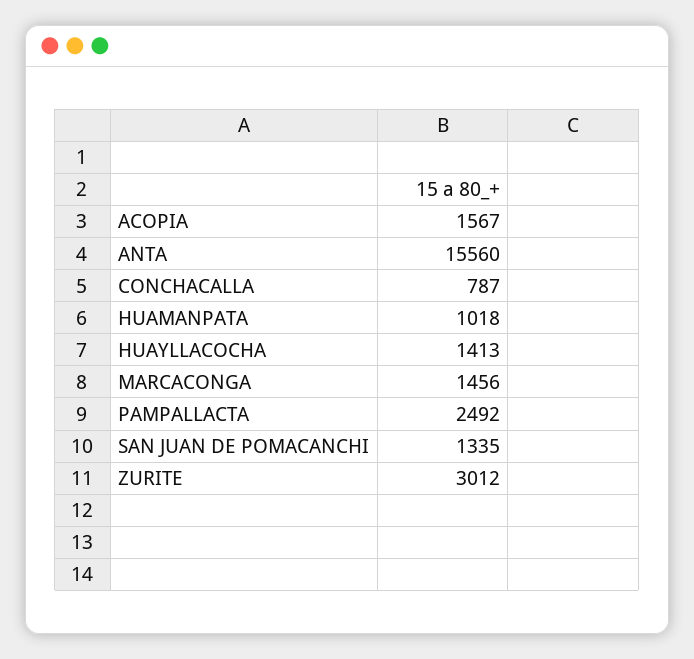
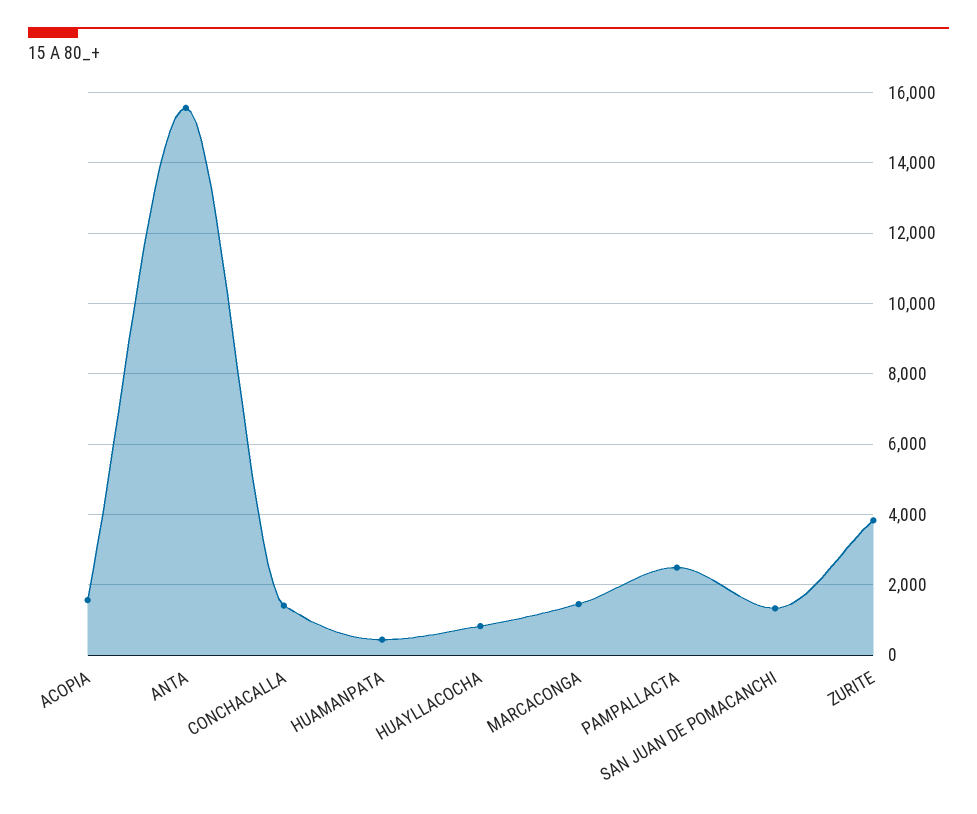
  {
    "ACOPIA": 1567,
    "ANTA": 15560,
-   "CONCHACALLA": 787,
+   "CONCHACALLA": 1400,
-   "HUAMANPATA": 1018,
+   "HUAMANPATA": 400,
-   "HUAYLLACOCHA": 1413,
+   "HUAYLLACOCHA": 800,
    "MARCACONGA": 1456,
    "PAMPALLACTA": 2492,
    "SAN JUAN DE POMACANCHI": 1335,
-   "ZURITE": 3012
+   "ZURITE": 3800
  }

